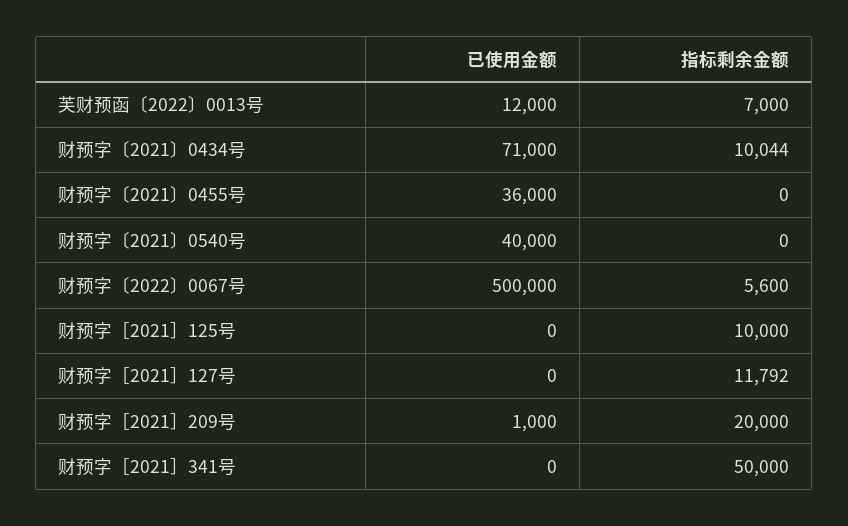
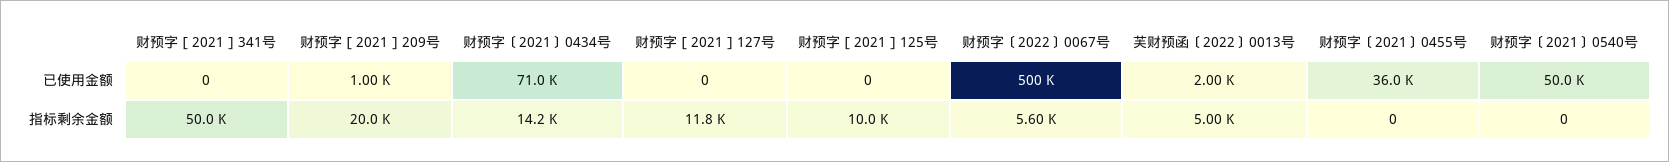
  {
    "已使用金额": {
-     "芙财预函〔2022〕0013号": 12000,
+     "芙财预函〔2022〕0013号": 2000,
      "财预字〔2021〕0434号": 71000,
      "财预字〔2021〕0455号": 36000,
-     "财预字〔2021〕0540号": 40000,
+     "财预字〔2021〕0540号": 50000,
      "财预字〔2022〕0067号": 500000,
      "财预字［2021］125号": 0,
      "财预字［2021］127号": 0,
      "财预字［2021］209号": 1000,
      "财预字［2021］341号": 0
    },
    "指标剩余金额": {
-     "芙财预函〔2022〕0013号": 7000,
+     "芙财预函〔2022〕0013号": 5000,
-     "财预字〔2021〕0434号": 10044,
+     "财预字〔2021〕0434号": 14200,
      "财预字〔2021〕0455号": 0,
      "财预字〔2021〕0540号": 0,
      "财预字〔2022〕0067号": 5600,
      "财预字［2021］125号": 10000,
      "财预字［2021］127号": 11792,
      "财预字［2021］209号": 20000,
      "财预字［2021］341号": 50000
    }
  }

